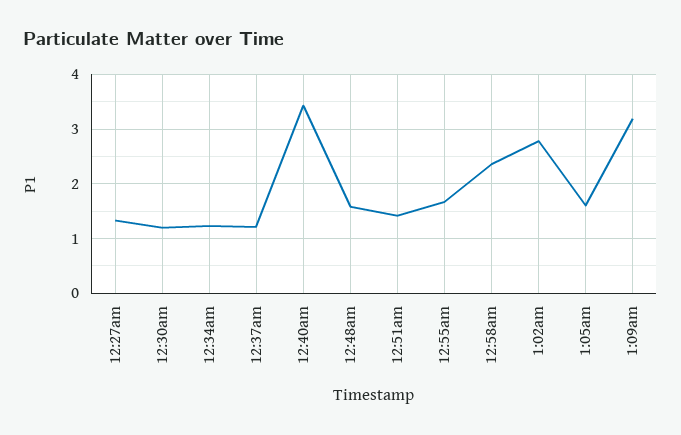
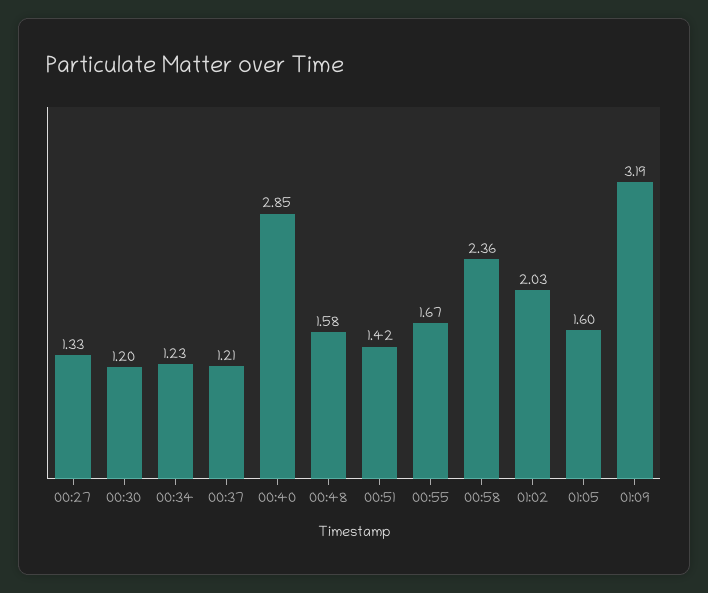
  {
    "12:27am": 1.33,
    "12:30am": 1.2,
    "12:34am": 1.23,
    "12:37am": 1.21,
-   "12:40am": 3.4,
+   "12:40am": 2.85,
    "12:48am": 1.58,
    "12:51am": 1.42,
    "12:55am": 1.67,
    "12:58am": 2.36,
-   "1:02am": 2.8,
+   "1:02am": 2.03,
    "1:05am": 1.6,
    "1:09am": 3.19
  }

